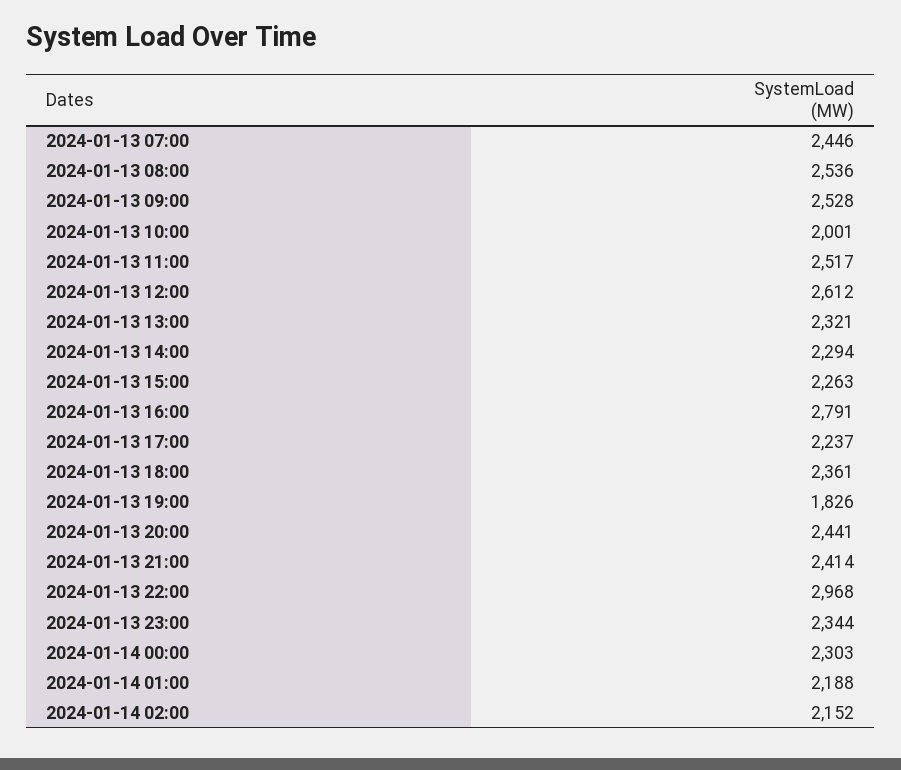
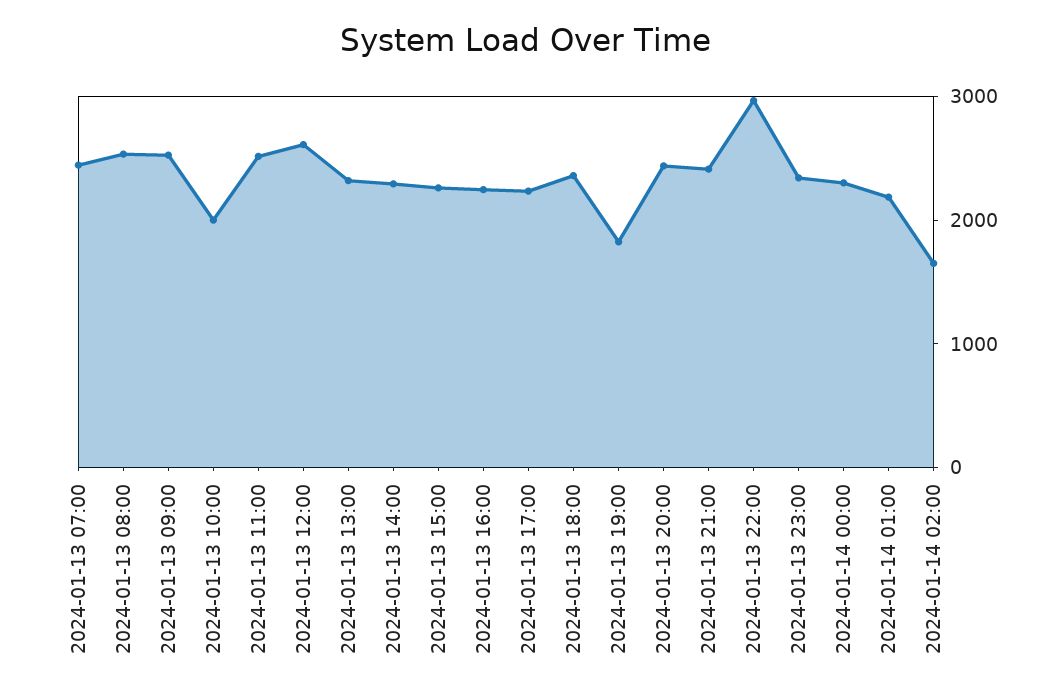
  {
    "2024-01-13 07:00": 2446,
    "2024-01-13 08:00": 2536,
    "2024-01-13 09:00": 2528,
    "2024-01-13 10:00": 2001,
    "2024-01-13 11:00": 2517,
    "2024-01-13 12:00": 2612,
    "2024-01-13 13:00": 2321,
    "2024-01-13 14:00": 2294,
    "2024-01-13 15:00": 2263,
-   "2024-01-13 16:00": 2791,
+   "2024-01-13 16:00": 2200,
    "2024-01-13 17:00": 2237,
    "2024-01-13 18:00": 2361,
    "2024-01-13 19:00": 1826,
    "2024-01-13 20:00": 2441,
    "2024-01-13 21:00": 2414,
    "2024-01-13 22:00": 2968,
    "2024-01-13 23:00": 2344,
    "2024-01-14 00:00": 2303,
    "2024-01-14 01:00": 2188,
-   "2024-01-14 02:00": 2152
+   "2024-01-14 02:00": 1600
  }

